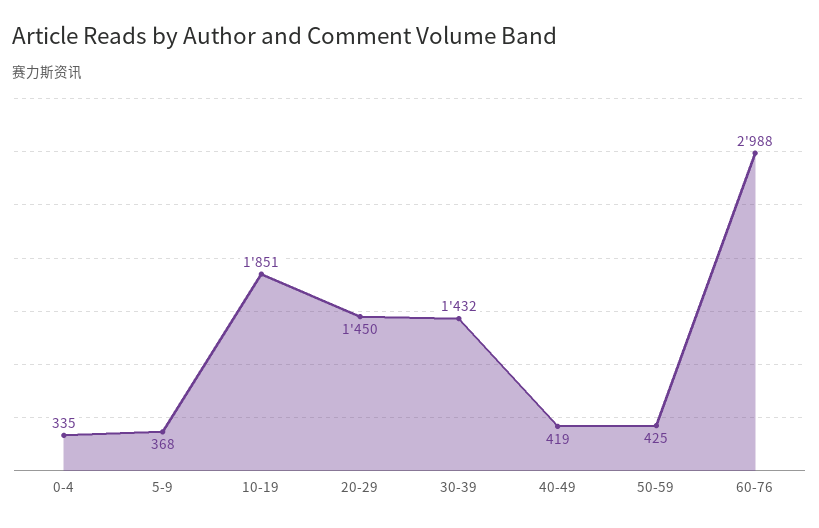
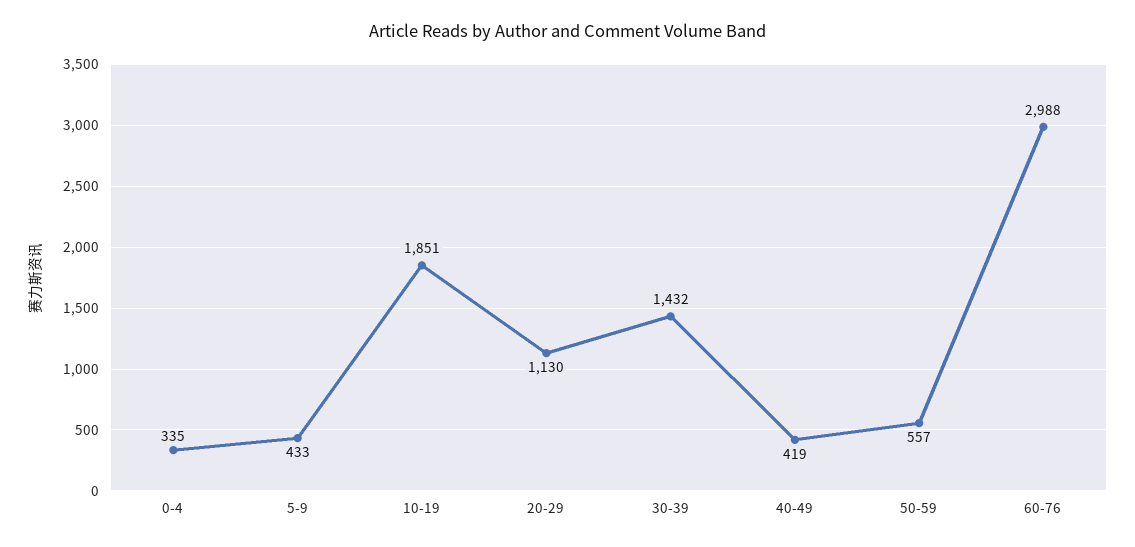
  {
    "0-4": 335,
-   "5-9": 368,
+   "5-9": 433,
    "10-19": 1851,
-   "20-29": 1450,
+   "20-29": 1130,
    "30-39": 1432,
    "40-49": 419,
-   "50-59": 425,
+   "50-59": 557,
    "60-76": 2988
  }

